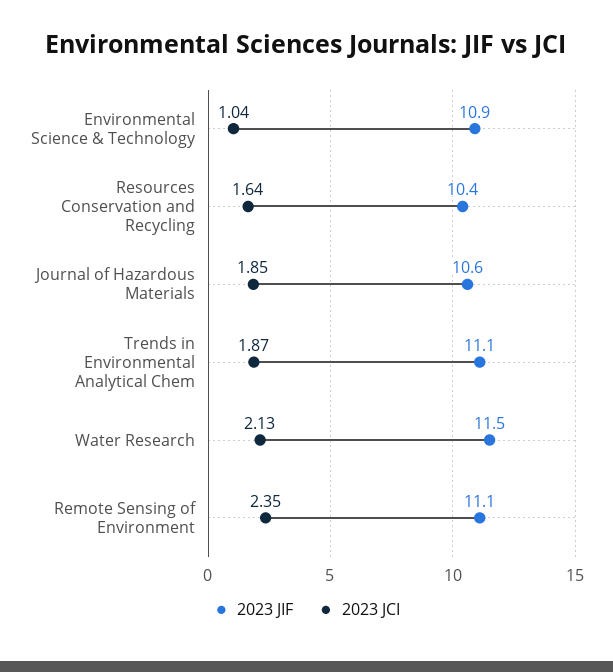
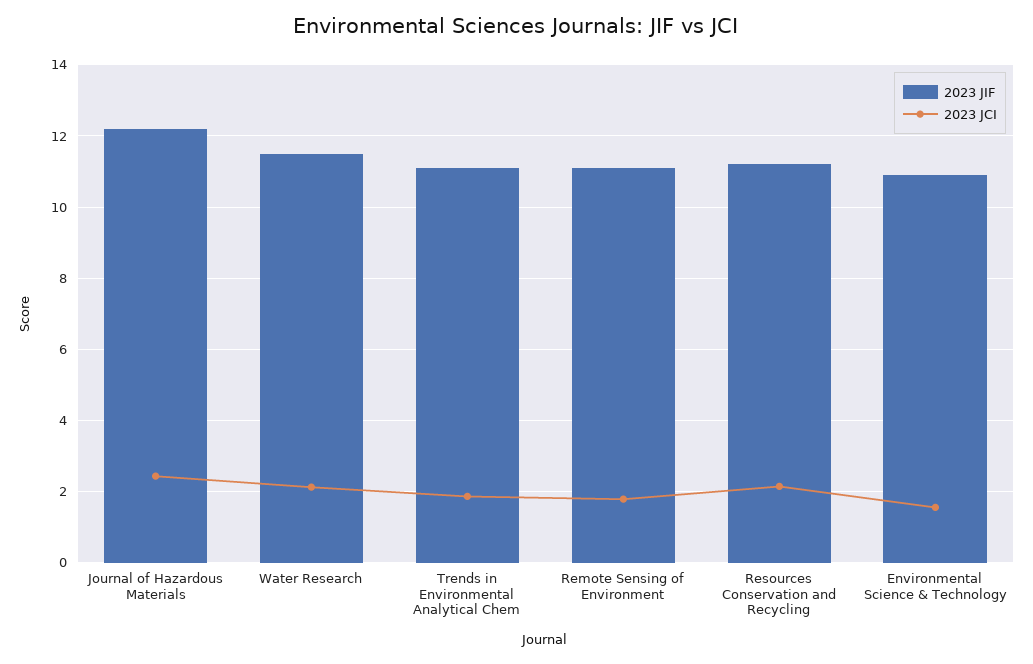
  {
    "2023 JIF": {
      "Environmental Science & Technology": 10.9,
-     "Resources Conservation and Recycling": 10.4,
+     "Resources Conservation and Recycling": 11.2,
-     "Journal of Hazardous Materials": 10.6,
+     "Journal of Hazardous Materials": 12.2,
      "Trends in Environmental Analytical Chem": 11.1,
      "Water Research": 11.5,
      "Remote Sensing of Environment": 11.1
    },
    "2023 JCI": {
-     "Environmental Science & Technology": 1.04,
+     "Environmental Science & Technology": 1.6,
-     "Resources Conservation and Recycling": 1.64,
+     "Resources Conservation and Recycling": 2.2,
-     "Journal of Hazardous Materials": 1.85,
+     "Journal of Hazardous Materials": 2.4,
      "Trends in Environmental Analytical Chem": 1.87,
      "Water Research": 2.13,
-     "Remote Sensing of Environment": 2.35
+     "Remote Sensing of Environment": 1.8
    }
  }

